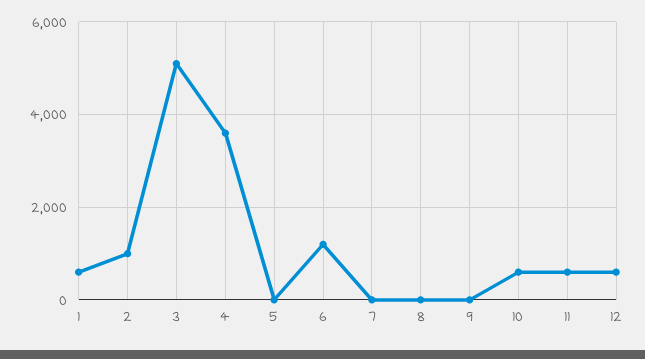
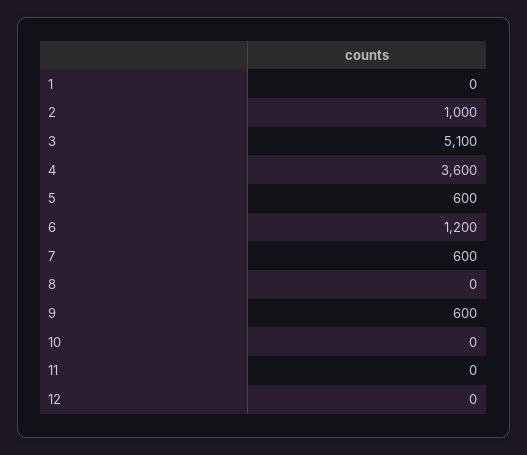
  {
-   "1": 600,
+   "1": 0,
    "2": 1000,
    "3": 5100,
    "4": 3600,
-   "5": 0,
+   "5": 600,
    "6": 1200,
-   "7": 0,
+   "7": 600,
    "8": 0,
-   "9": 0,
+   "9": 600,
-   "10": 600,
+   "10": 0,
-   "11": 600,
+   "11": 0,
-   "12": 600
+   "12": 0
  }

